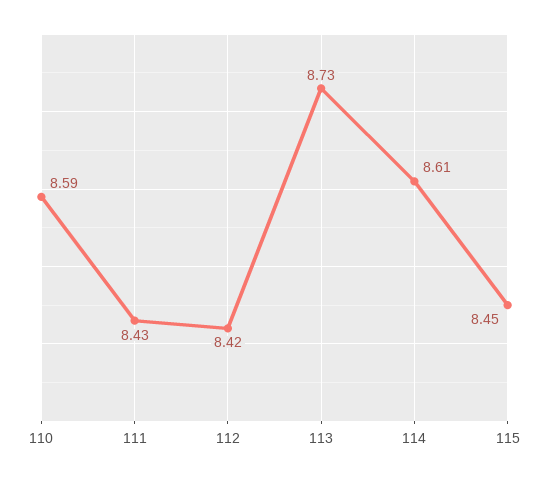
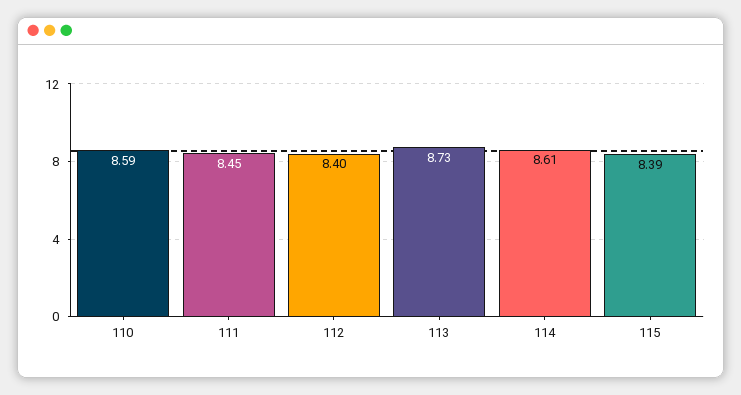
  {
    "110": 8.59,
-   "111": 8.43,
+   "111": 8.45,
-   "112": 8.42,
+   "112": 8.4,
    "113": 8.73,
    "114": 8.61,
-   "115": 8.45
+   "115": 8.39
  }

